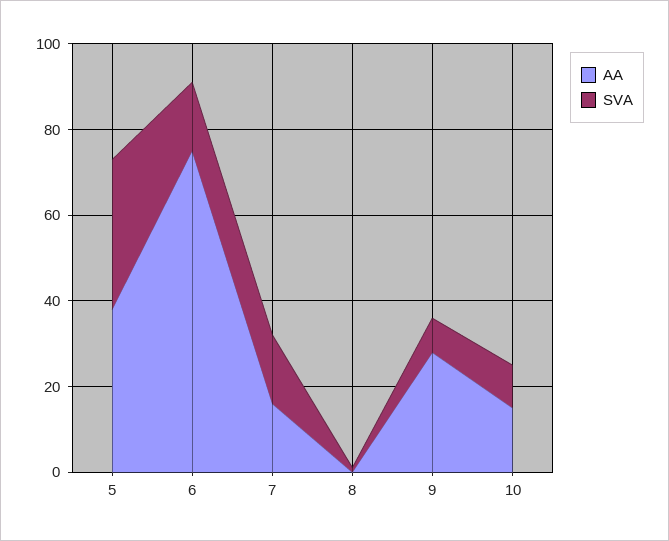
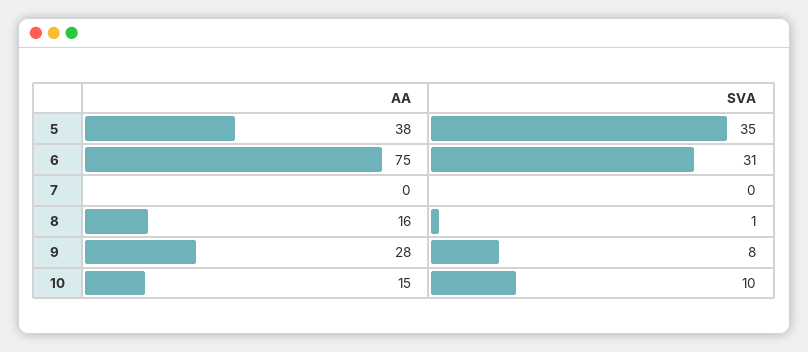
  {
    "AA": {
      "5": 38,
      "6": 75,
-     "7": 15,
+     "7": 0,
-     "8": 0,
+     "8": 16,
      "9": 28,
      "10": 15
    },
    "SVA": {
      "5": 35,
-     "6": 15,
+     "6": 31,
-     "7": 15,
+     "7": 0,
      "8": 1,
      "9": 8,
      "10": 10
    }
  }

